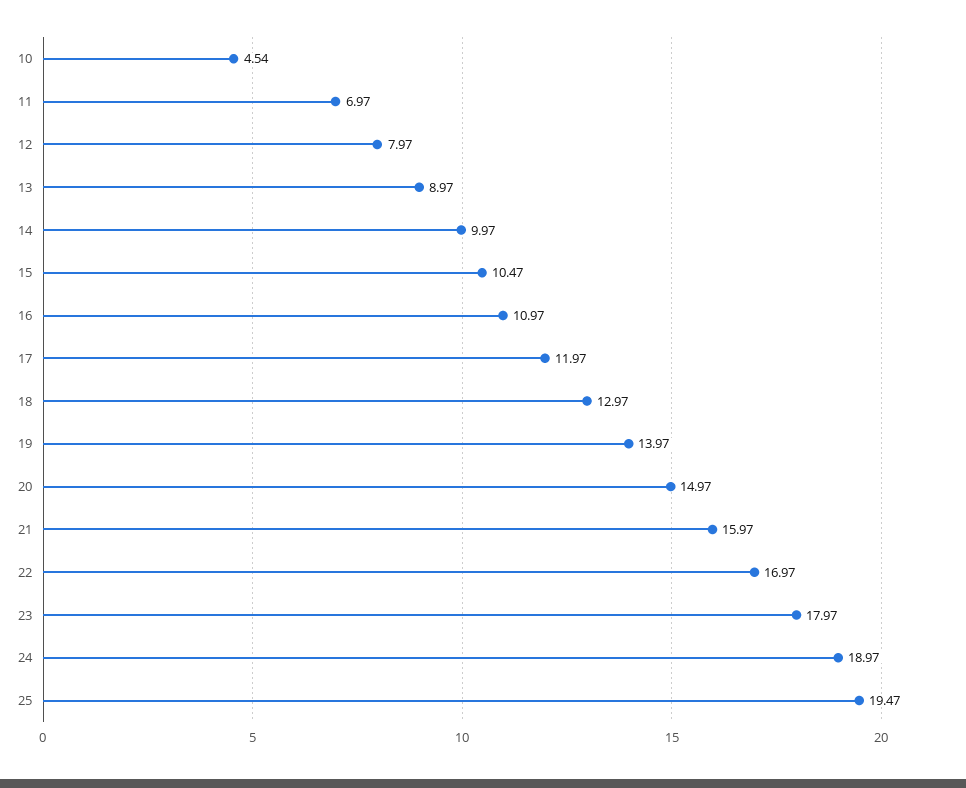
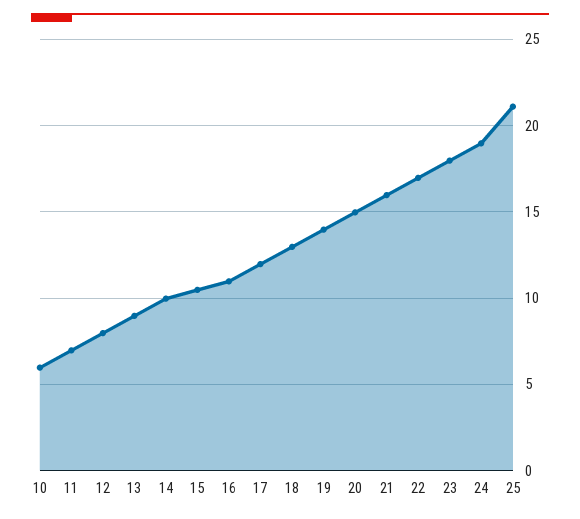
  {
-   "10": 4.54,
+   "10": 6,
    "11": 6.97,
    "12": 7.97,
    "13": 8.97,
    "14": 9.97,
    "15": 10.47,
    "16": 10.97,
    "17": 11.97,
    "18": 12.97,
    "19": 13.97,
    "20": 14.97,
    "21": 15.97,
    "22": 16.97,
    "23": 17.97,
    "24": 18.97,
-   "25": 19.47
+   "25": 21
  }

